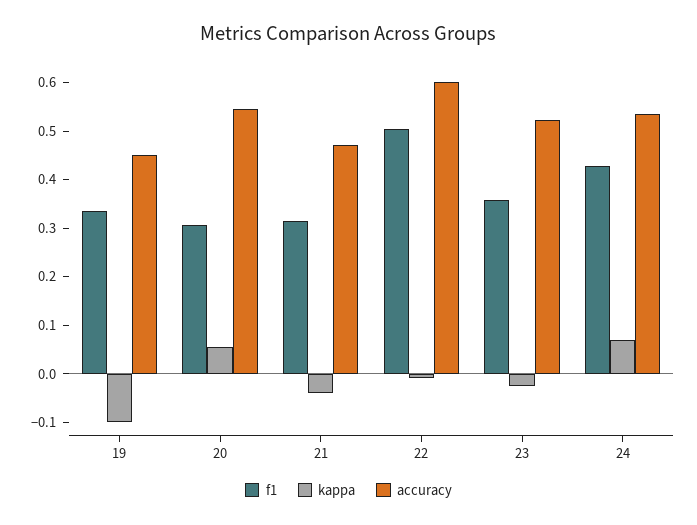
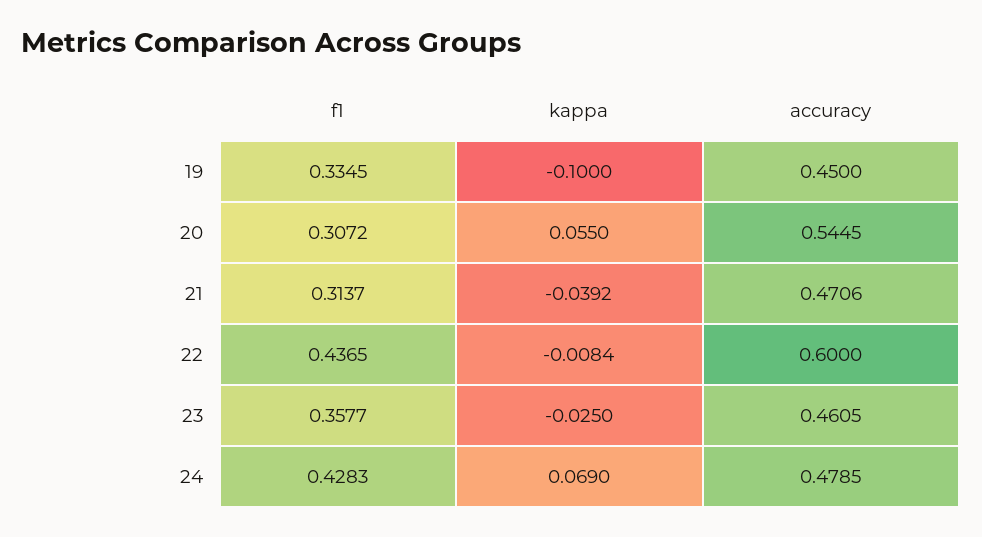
  {
    "f1": {
      "19": 0.3345,
      "20": 0.3072,
      "21": 0.3137,
-     "22": 0.5,
+     "22": 0.4365,
      "23": 0.3577,
      "24": 0.4283
    },
    "kappa": {
      "19": -0.1,
      "20": 0.055,
      "21": -0.0392,
      "22": -0.0084,
      "23": -0.025,
      "24": 0.069
    },
    "accuracy": {
      "19": 0.45,
      "20": 0.5445,
      "21": 0.4706,
      "22": 0.6,
-     "23": 0.52,
+     "23": 0.4605,
-     "24": 0.54
+     "24": 0.4785
    }
  }

